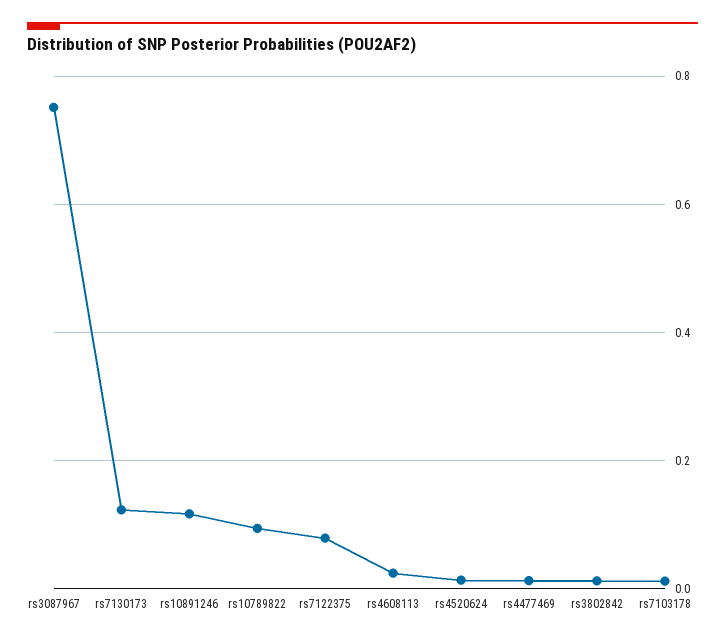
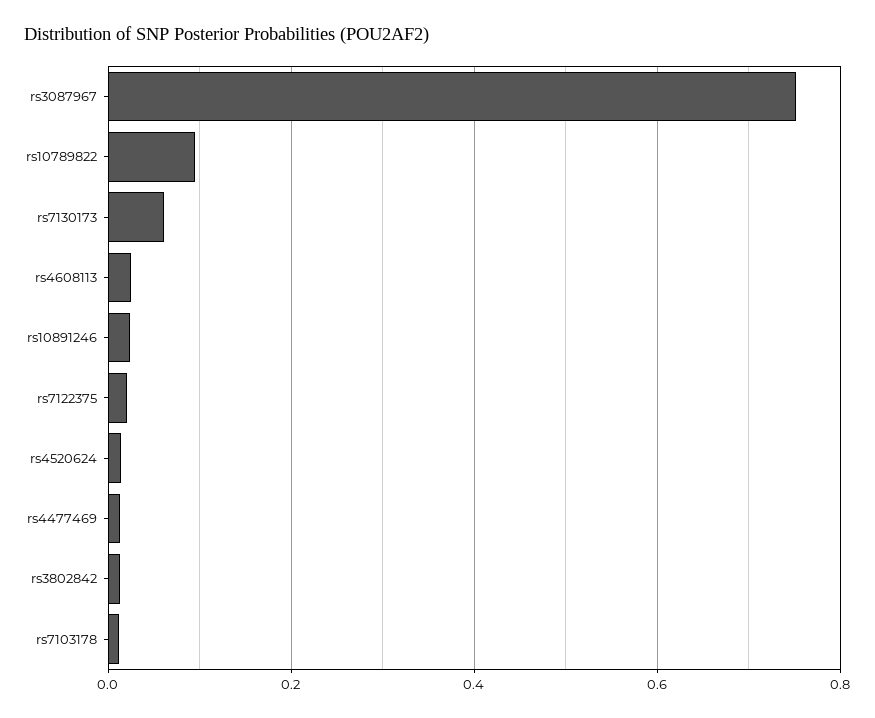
  {
    "rs3087967": 0.76,
-   "rs7130173": 0.12,
+   "rs7130173": 0.06,
-   "rs10891246": 0.12,
+   "rs10891246": 0.02,
    "rs10789822": 0.1,
-   "rs7122375": 0.08,
+   "rs7122375": 0.02,
    "rs4608113": 0.02,
    "rs4520624": 0.02,
    "rs4477469": 0.02,
    "rs3802842": 0.02,
    "rs7103178": 0.02
  }

